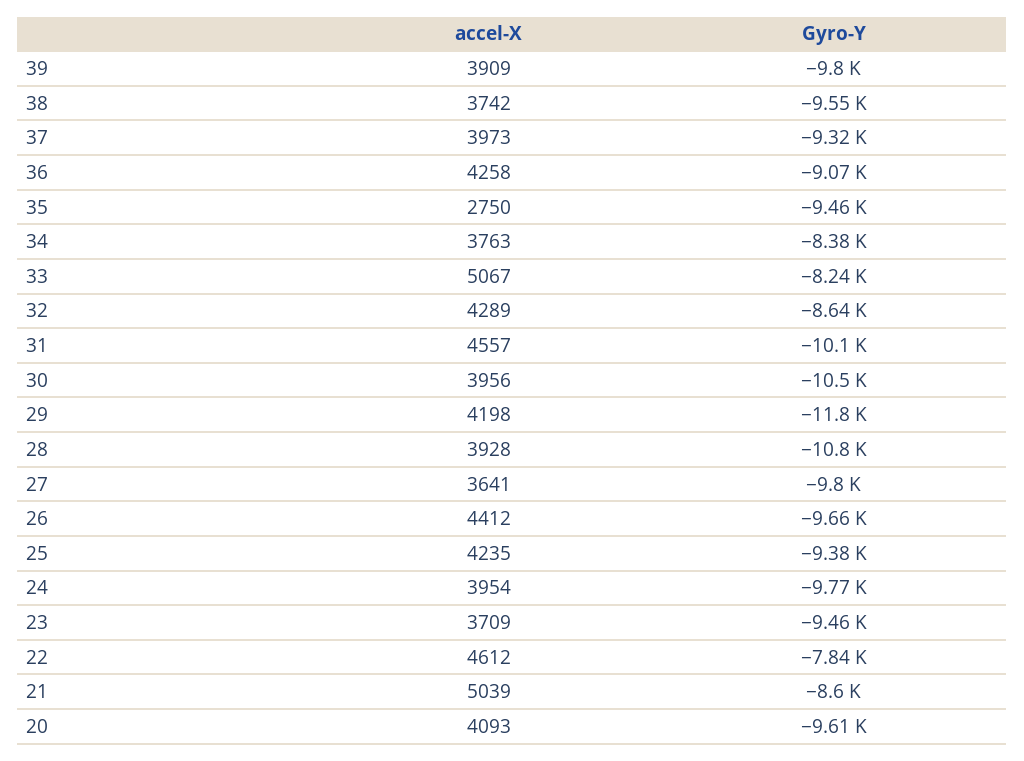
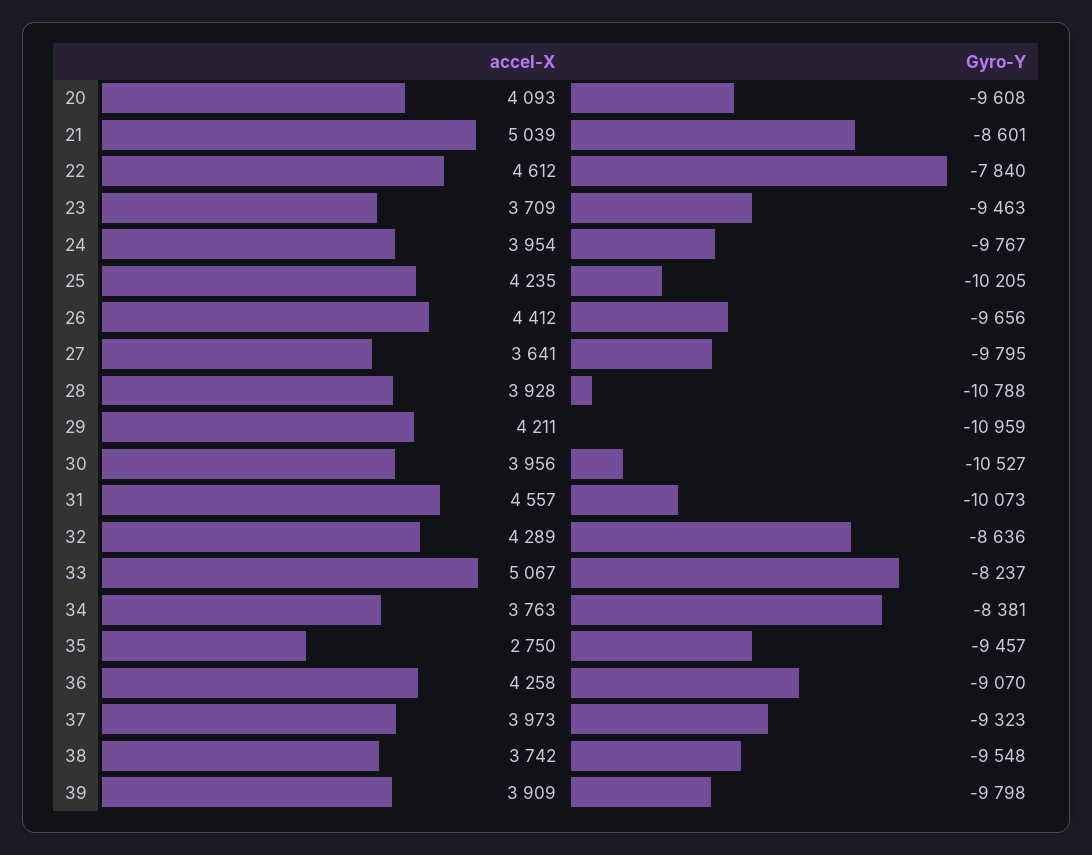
  {
    "accel-X": {
      "39": 3909,
      "38": 3742,
      "37": 3973,
      "36": 4258,
      "35": 2750,
      "34": 3763,
      "33": 5067,
      "32": 4289,
      "31": 4557,
      "30": 3956,
-     "29": 4198,
+     "29": 4211,
      "28": 3928,
      "27": 3641,
      "26": 4412,
      "25": 4235,
      "24": 3954,
      "23": 3709,
      "22": 4612,
      "21": 5039,
      "20": 4093
    },
    "Gyro-Y": {
      "39": -9798,
      "38": -9548,
      "37": -9323,
      "36": -9070,
      "35": -9457,
      "34": -8381,
      "33": -8237,
      "32": -8636,
      "31": -10073,
      "30": -10527,
-     "29": -11800,
+     "29": -10959,
      "28": -10788,
      "27": -9795,
      "26": -9656,
-     "25": -9380,
+     "25": -10205,
      "24": -9767,
      "23": -9463,
      "22": -7840,
      "21": -8601,
      "20": -9608
    }
  }

